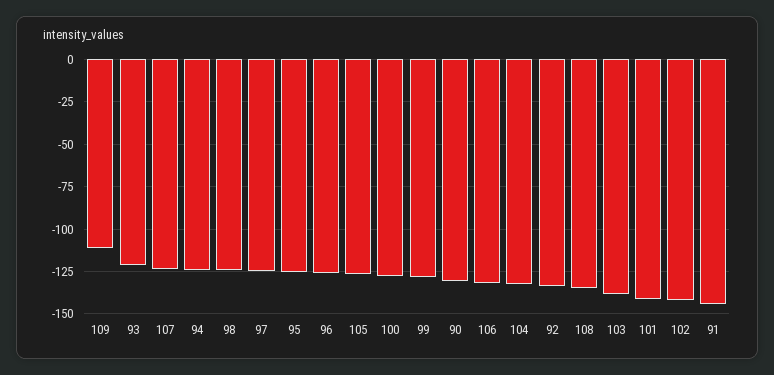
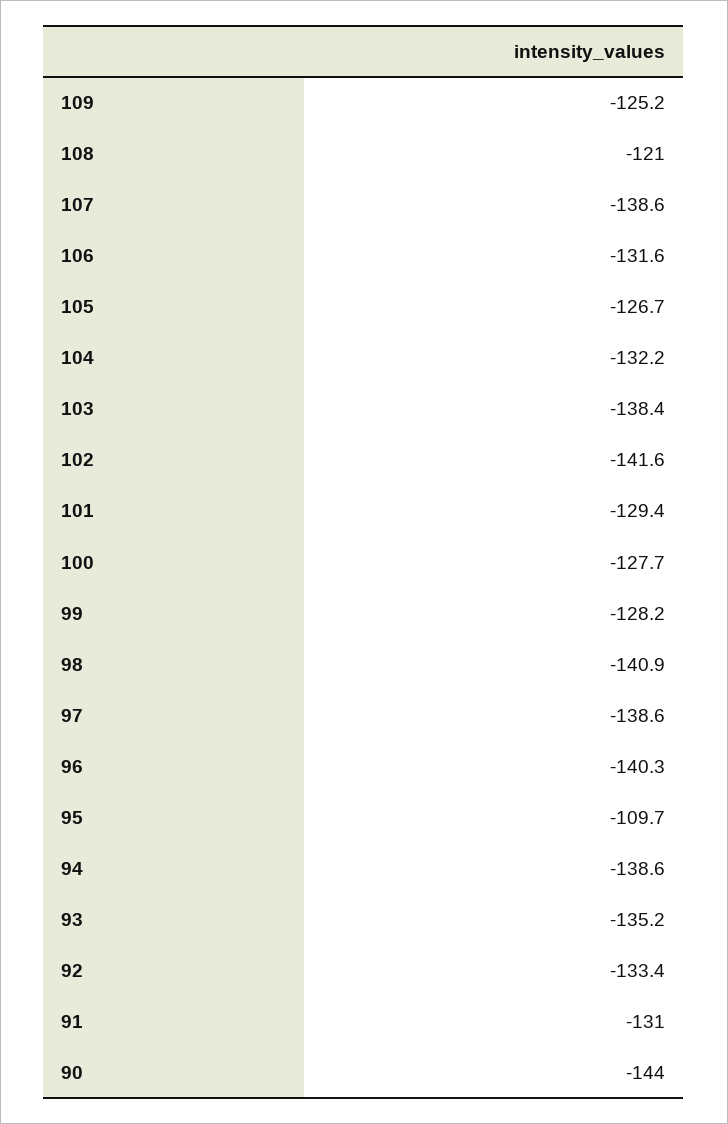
  {
-   "109": -110,
+   "109": -125.2,
-   "93": -120,
+   "93": -135.2,
-   "107": -125,
+   "107": -138.6,
-   "94": -125,
+   "94": -138.6,
-   "98": -125,
+   "98": -140.9,
-   "97": -125,
+   "97": -138.6,
-   "95": -125,
+   "95": -109.7,
-   "96": -125,
+   "96": -140.3,
    "105": -126.7,
    "100": -127.7,
    "99": -128.2,
-   "90": -130,
+   "90": -144,
    "106": -131.6,
    "104": -132.2,
    "92": -133.4,
-   "108": -135,
+   "108": -121,
    "103": -138.4,
-   "101": -140,
+   "101": -129.4,
    "102": -141.6,
-   "91": -145
+   "91": -131
  }

